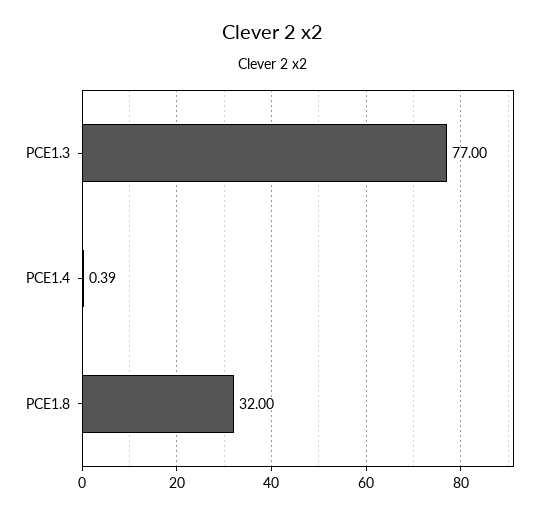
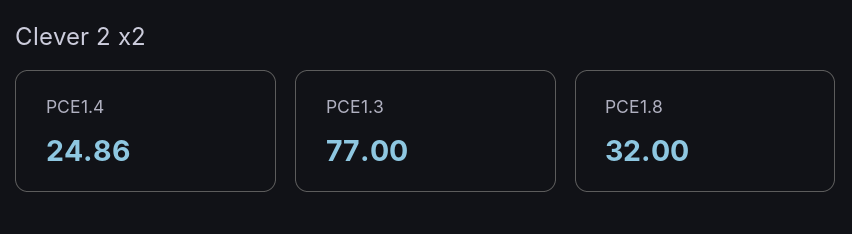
  {
    "PCE1.3": 77,
-   "PCE1.4": 0.39,
+   "PCE1.4": 24.86,
    "PCE1.8": 32
  }

